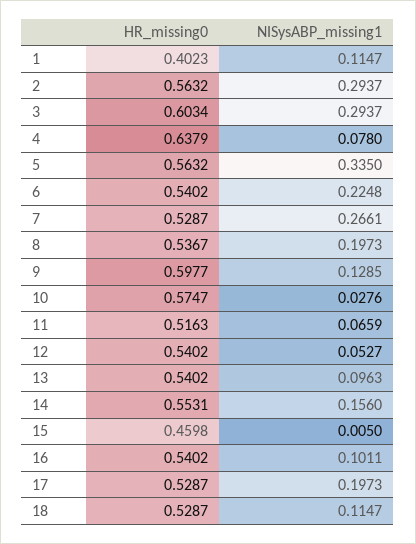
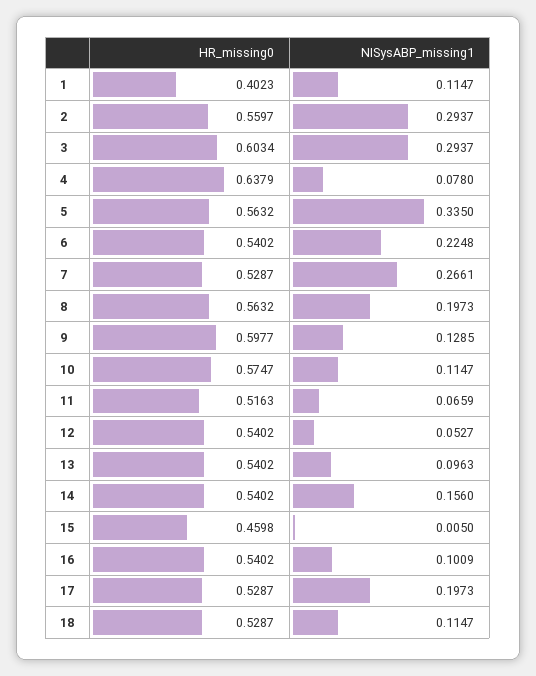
  {
    "HR_missing0": {
      "1": 0.4023,
-     "2": 0.5632,
+     "2": 0.5597,
      "3": 0.6034,
      "4": 0.6379,
      "5": 0.5632,
      "6": 0.5402,
      "7": 0.5287,
-     "8": 0.5367,
+     "8": 0.5632,
      "9": 0.5977,
      "10": 0.5747,
      "11": 0.5163,
      "12": 0.5402,
      "13": 0.5402,
-     "14": 0.5531,
+     "14": 0.5402,
      "15": 0.4598,
      "16": 0.5402,
      "17": 0.5287,
      "18": 0.5287
    },
    "NISysABP_missing1": {
      "1": 0.1147,
      "2": 0.2937,
      "3": 0.2937,
      "4": 0.078,
      "5": 0.335,
      "6": 0.2248,
      "7": 0.2661,
      "8": 0.1973,
      "9": 0.1285,
-     "10": 0.0276,
+     "10": 0.1147,
      "11": 0.0659,
      "12": 0.0527,
      "13": 0.0963,
      "14": 0.156,
      "15": 0.005,
-     "16": 0.1011,
+     "16": 0.1009,
      "17": 0.1973,
      "18": 0.1147
    }
  }

